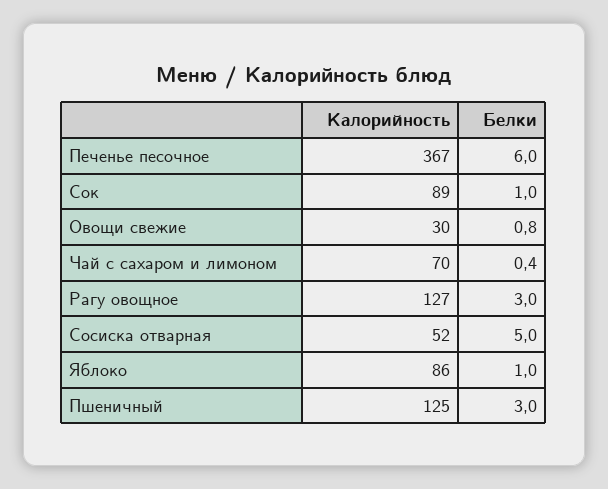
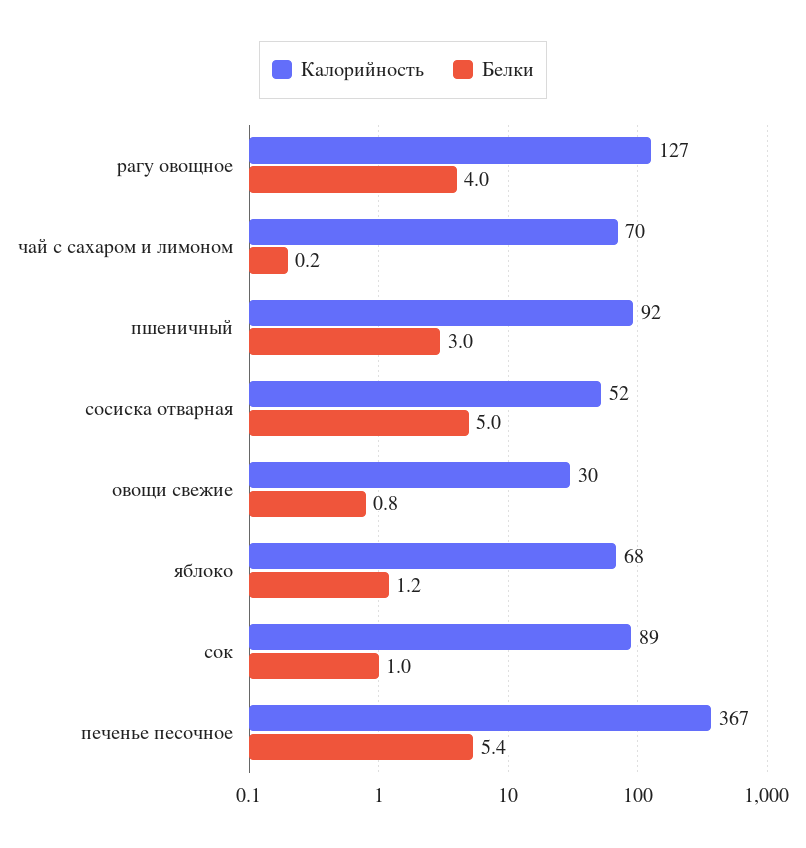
  {
    "Калорийность": {
      "Печенье песочное": 367,
      "Сок": 89,
      "Овощи свежие": 30,
      "Чай с сахаром и лимоном": 70,
      "Рагу овощное": 127,
      "Сосиска отварная": 52,
-     "Яблоко": 86,
+     "Яблоко": 68,
-     "Пшеничный": 125
+     "Пшеничный": 92
    },
    "Белки": {
-     "Печенье песочное": 6,
+     "Печенье песочное": 5.4,
      "Сок": 1,
      "Овощи свежие": 0.8,
-     "Чай с сахаром и лимоном": 0.4,
+     "Чай с сахаром и лимоном": 0.2,
-     "Рагу овощное": 3,
+     "Рагу овощное": 4,
      "Сосиска отварная": 5,
-     "Яблоко": 1,
+     "Яблоко": 1.2,
      "Пшеничный": 3
    }
  }

